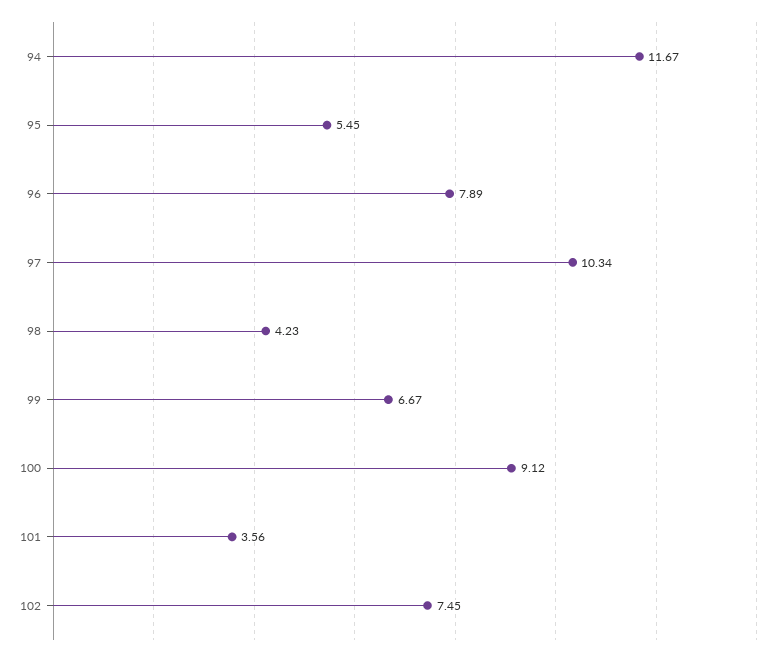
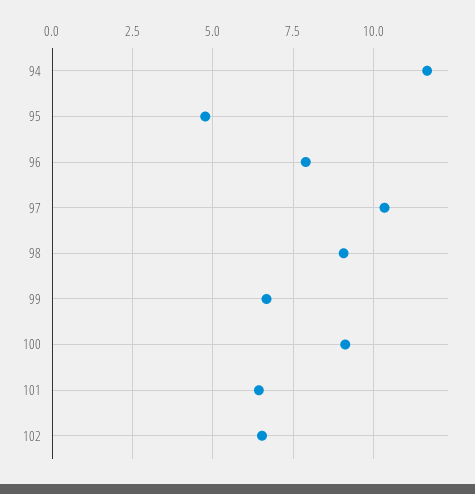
  {
    "94": 11.67,
-   "95": 5.45,
+   "95": 4.75,
    "96": 7.89,
    "97": 10.34,
-   "98": 4.23,
+   "98": 9,
    "99": 6.67,
    "100": 9.12,
-   "101": 3.56,
+   "101": 6.5,
-   "102": 7.45
+   "102": 6.5
  }

